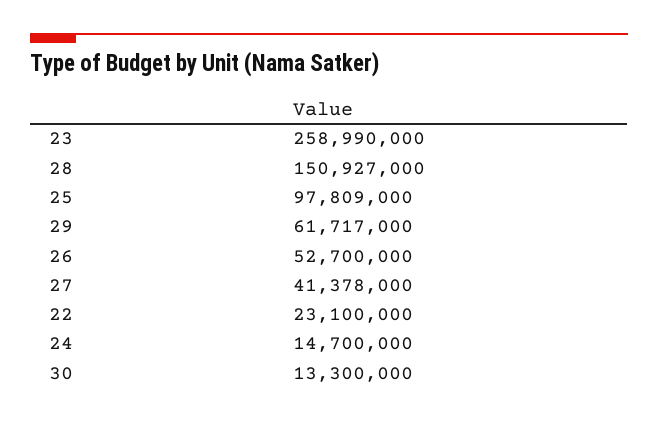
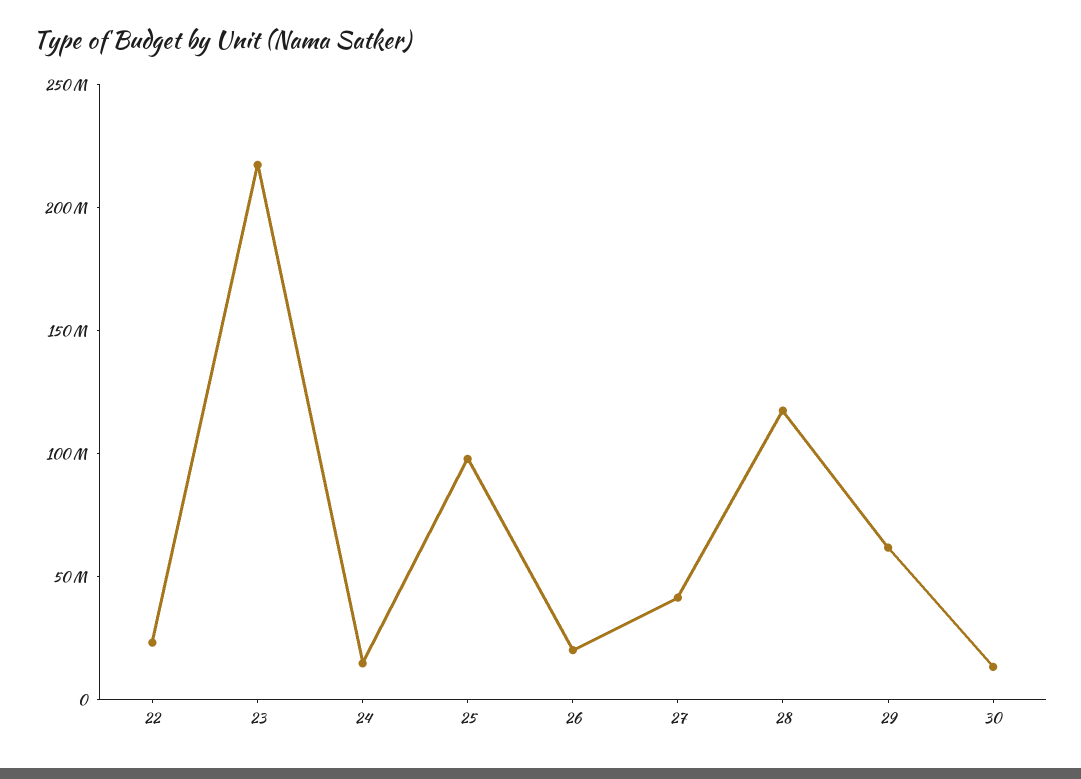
  {
-   "23": 258990000,
+   "23": 220000000,
-   "28": 150927000,
+   "28": 120000000,
    "25": 97809000,
    "29": 61717000,
-   "26": 52700000,
+   "26": 20000000,
    "27": 41378000,
    "22": 23100000,
    "24": 14700000,
    "30": 13300000
  }

